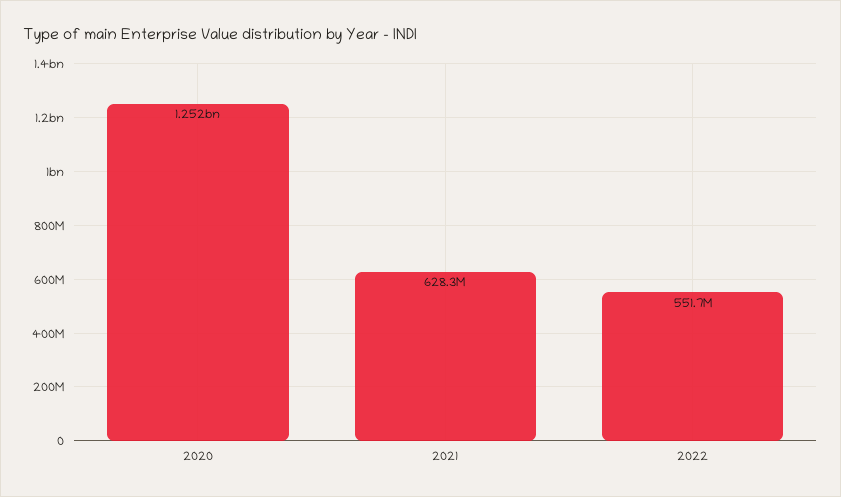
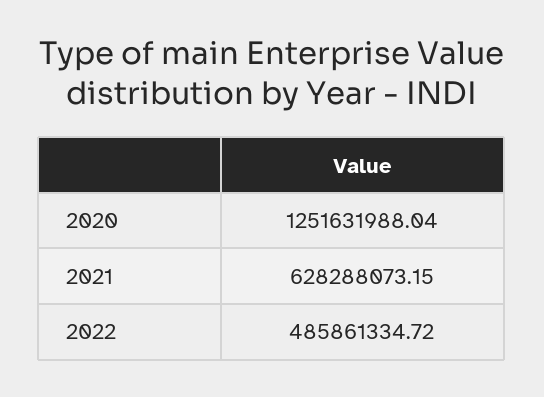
  {
    "2020": 1251631988.04,
    "2021": 628288073.15,
-   "2022": 551700000
+   "2022": 485861334.72
  }

